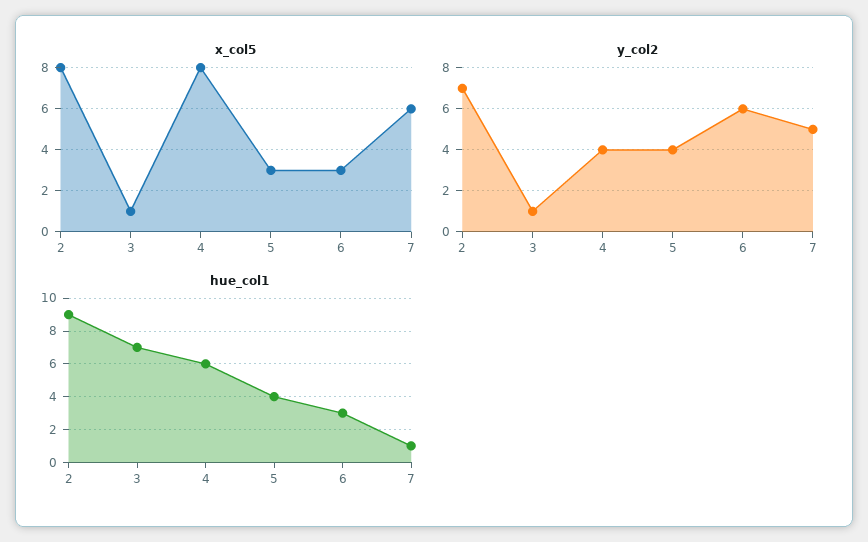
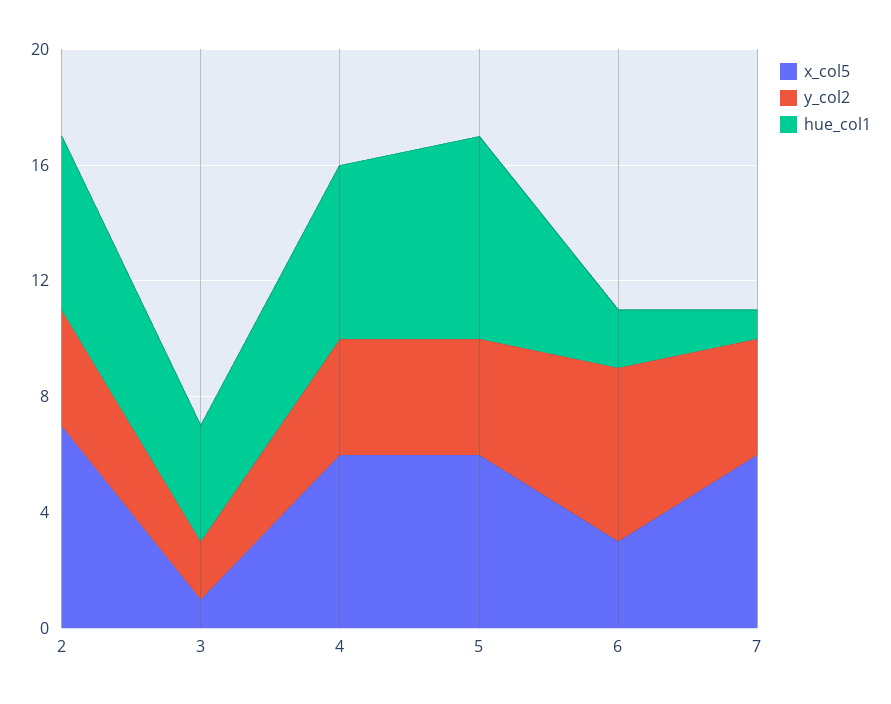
  {
    "x_col5": {
-     "2": 8,
+     "2": 7,
      "3": 1,
-     "4": 8,
+     "4": 6,
-     "5": 3,
+     "5": 6,
      "6": 3,
      "7": 6
    },
    "y_col2": {
-     "2": 7,
+     "2": 4,
-     "3": 1,
+     "3": 2,
      "4": 4,
      "5": 4,
      "6": 6,
-     "7": 5
+     "7": 4
    },
    "hue_col1": {
-     "2": 9,
+     "2": 6,
-     "3": 7,
+     "3": 4,
      "4": 6,
-     "5": 4,
+     "5": 7,
-     "6": 3,
+     "6": 2,
      "7": 1
    }
  }

